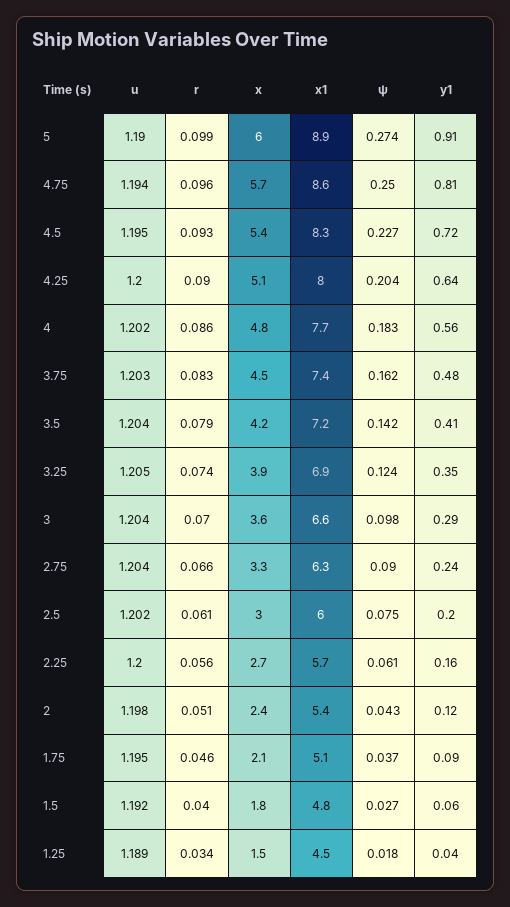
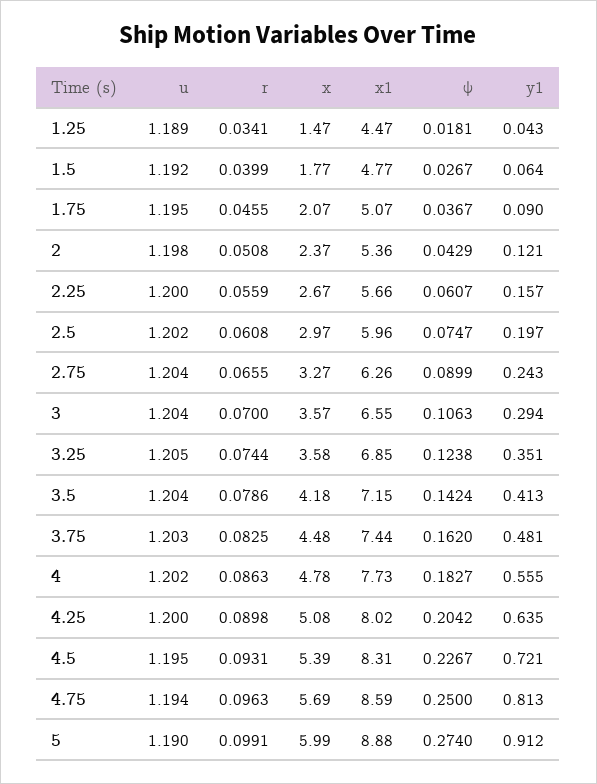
  {
    "u": {
      "5": 1.19,
      "4.75": 1.194,
      "4.5": 1.195,
      "4.25": 1.2,
      "4": 1.202,
      "3.75": 1.203,
      "3.5": 1.204,
      "3.25": 1.205,
      "3": 1.204,
      "2.75": 1.204,
      "2.5": 1.202,
      "2.25": 1.2,
      "2": 1.198,
      "1.75": 1.195,
      "1.5": 1.192,
      "1.25": 1.189
    },
    "r": {
      "5": 0.0991,
      "4.75": 0.0963,
      "4.5": 0.0931,
      "4.25": 0.0898,
      "4": 0.0863,
      "3.75": 0.0825,
      "3.5": 0.0786,
      "3.25": 0.0744,
      "3": 0.07,
      "2.75": 0.0655,
      "2.5": 0.0608,
      "2.25": 0.0559,
      "2": 0.0508,
      "1.75": 0.0455,
      "1.5": 0.0399,
      "1.25": 0.0341
    },
    "x": {
      "5": 5.99,
      "4.75": 5.69,
      "4.5": 5.39,
      "4.25": 5.08,
      "4": 4.78,
      "3.75": 4.48,
      "3.5": 4.18,
-     "3.25": 3.9,
+     "3.25": 3.58,
      "3": 3.57,
      "2.75": 3.27,
      "2.5": 2.97,
      "2.25": 2.67,
      "2": 2.37,
      "1.75": 2.07,
      "1.5": 1.77,
      "1.25": 1.47
    },
    "x1": {
      "5": 8.88,
      "4.75": 8.59,
      "4.5": 8.31,
      "4.25": 8.02,
      "4": 7.73,
      "3.75": 7.44,
      "3.5": 7.15,
      "3.25": 6.85,
      "3": 6.55,
      "2.75": 6.26,
      "2.5": 5.96,
      "2.25": 5.66,
      "2": 5.36,
      "1.75": 5.07,
      "1.5": 4.77,
      "1.25": 4.47
    },
    "ψ": {
      "5": 0.274,
      "4.75": 0.25,
      "4.5": 0.2267,
      "4.25": 0.2042,
      "4": 0.1827,
      "3.75": 0.162,
      "3.5": 0.1424,
      "3.25": 0.1238,
-     "3": 0.098,
+     "3": 0.1063,
      "2.75": 0.0899,
      "2.5": 0.0747,
      "2.25": 0.0607,
      "2": 0.0429,
      "1.75": 0.0367,
      "1.5": 0.0267,
      "1.25": 0.0181
    },
    "y1": {
      "5": 0.912,
      "4.75": 0.813,
      "4.5": 0.721,
      "4.25": 0.635,
      "4": 0.555,
      "3.75": 0.481,
      "3.5": 0.413,
      "3.25": 0.351,
      "3": 0.294,
      "2.75": 0.243,
      "2.5": 0.197,
      "2.25": 0.157,
      "2": 0.121,
      "1.75": 0.09,
      "1.5": 0.064,
      "1.25": 0.043
    }
  }

